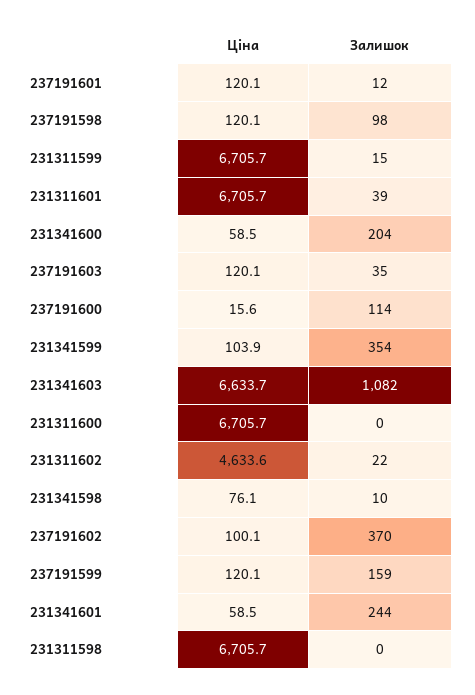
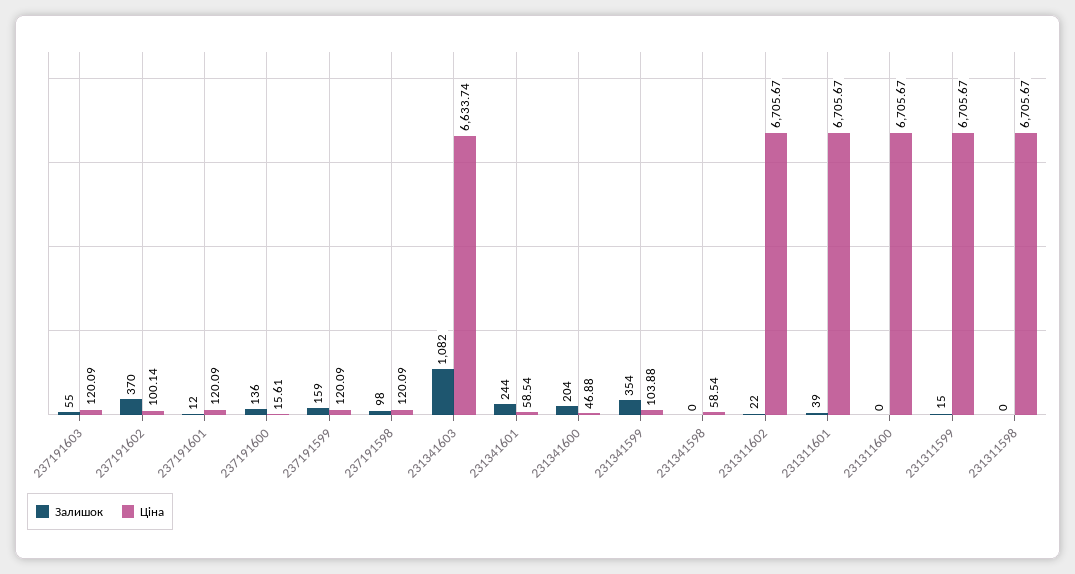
  {
    "Ціна": {
      "237191601": 120.09,
      "237191598": 120.09,
      "231311599": 6705.67,
      "231311601": 6705.67,
-     "231341600": 58.5,
+     "231341600": 46.88,
      "237191603": 120.09,
      "237191600": 15.61,
      "231341599": 103.88,
      "231341603": 6633.74,
      "231311600": 6705.67,
-     "231311602": 4633.6,
+     "231311602": 6705.67,
-     "231341598": 76.1,
+     "231341598": 58.54,
      "237191602": 100.14,
      "237191599": 120.09,
      "231341601": 58.54,
      "231311598": 6705.67
    },
    "Залишок": {
      "237191601": 12,
      "237191598": 98,
      "231311599": 15,
      "231311601": 39,
      "231341600": 204,
-     "237191603": 35,
+     "237191603": 55,
-     "237191600": 114,
+     "237191600": 136,
      "231341599": 354,
      "231341603": 1082,
      "231311600": 0,
      "231311602": 22,
-     "231341598": 10,
+     "231341598": 0,
      "237191602": 370,
      "237191599": 159,
      "231341601": 244,
      "231311598": 0
    }
  }

